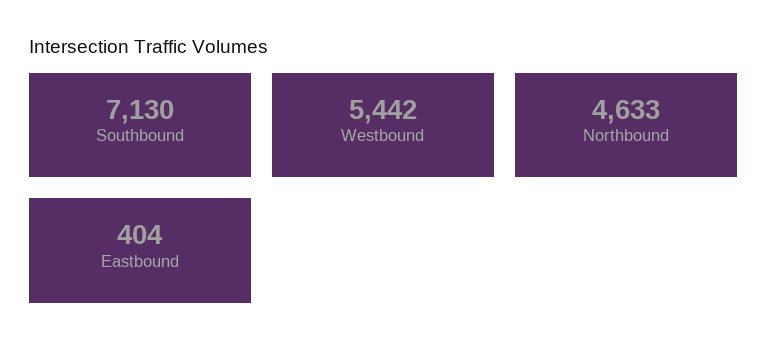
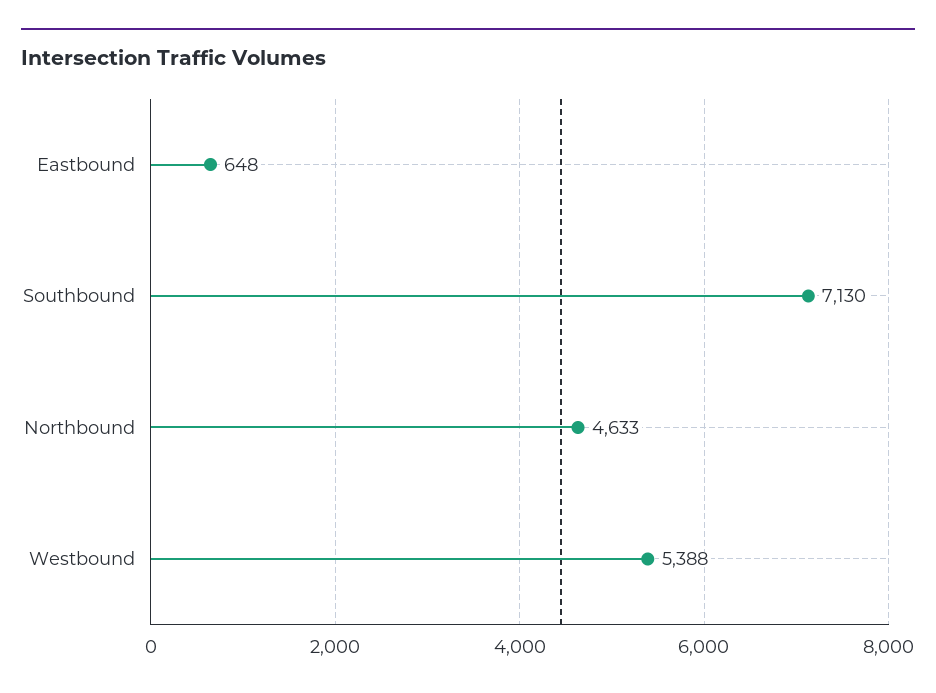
  {
    "Southbound": 7130,
-   "Westbound": 5442,
+   "Westbound": 5388,
    "Northbound": 4633,
-   "Eastbound": 404
+   "Eastbound": 648
  }

